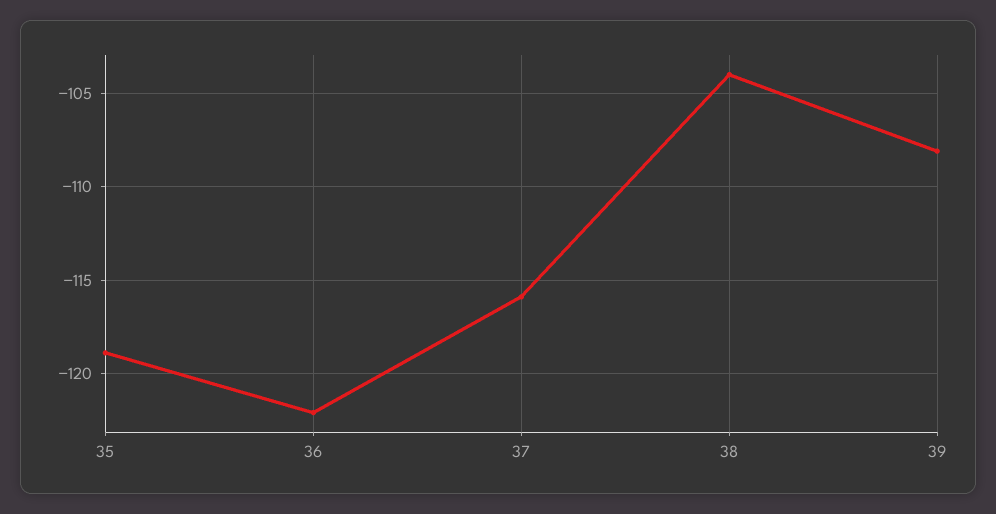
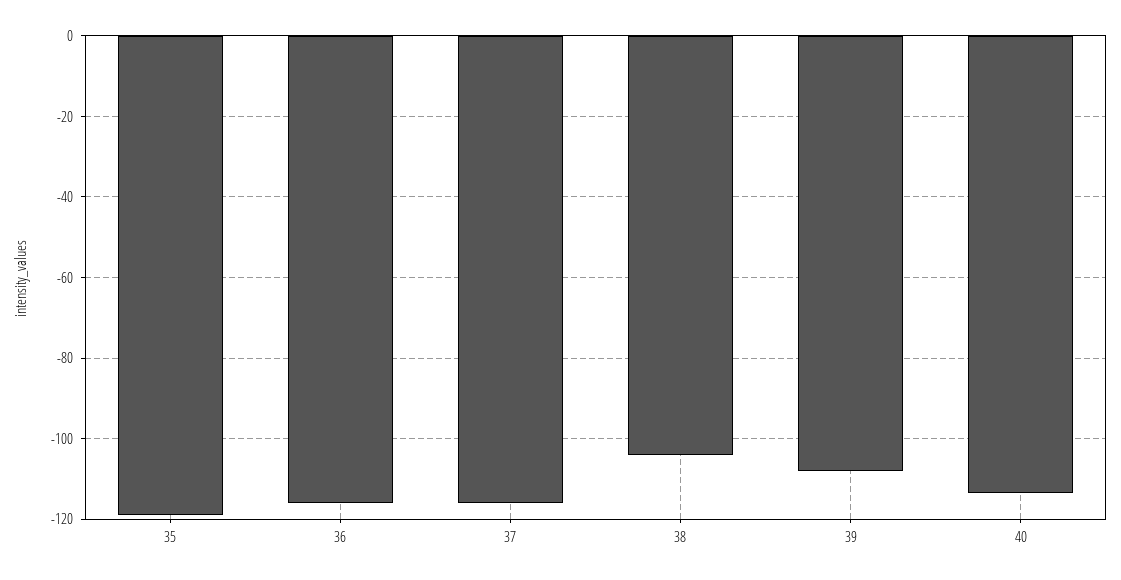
  {
    "35": -119,
-   "36": -122,
+   "36": -116,
    "37": -116,
    "38": -104,
-   "39": -108
+   "39": -108,
+   "40": -114
  }

